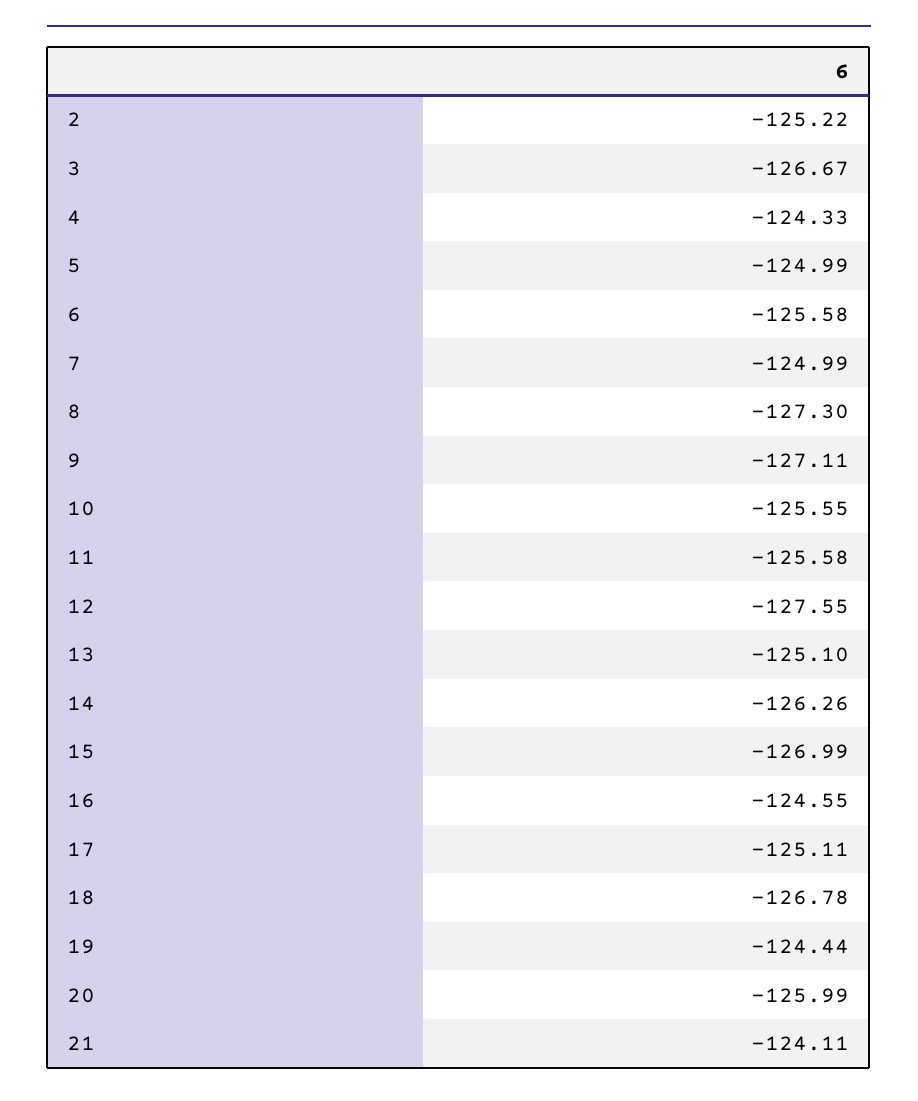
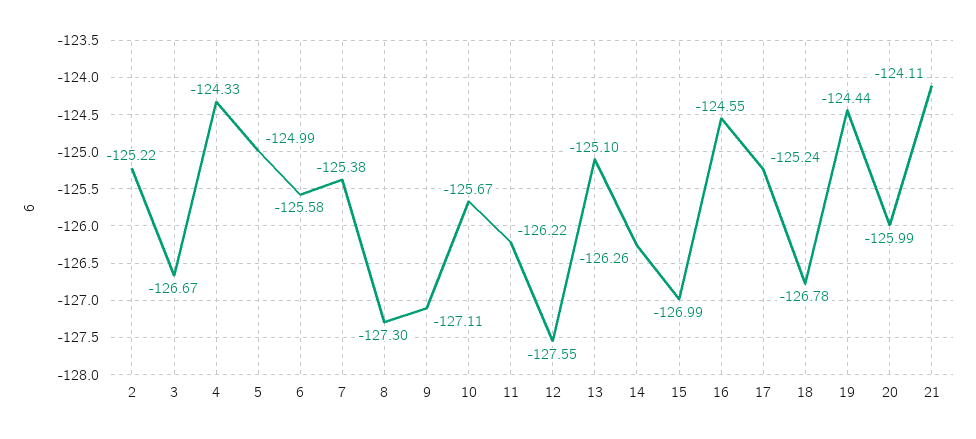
  {
    "2": -125.22,
    "3": -126.67,
    "4": -124.33,
    "5": -124.99,
    "6": -125.58,
-   "7": -124.99,
+   "7": -125.38,
    "8": -127.3,
    "9": -127.11,
-   "10": -125.55,
+   "10": -125.67,
-   "11": -125.58,
+   "11": -126.22,
    "12": -127.55,
    "13": -125.1,
    "14": -126.26,
    "15": -126.99,
    "16": -124.55,
-   "17": -125.11,
+   "17": -125.24,
    "18": -126.78,
    "19": -124.44,
    "20": -125.99,
    "21": -124.11
  }

